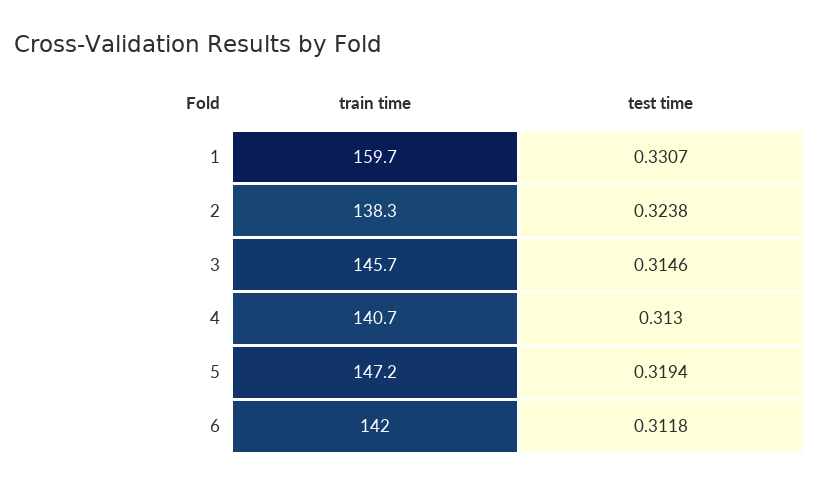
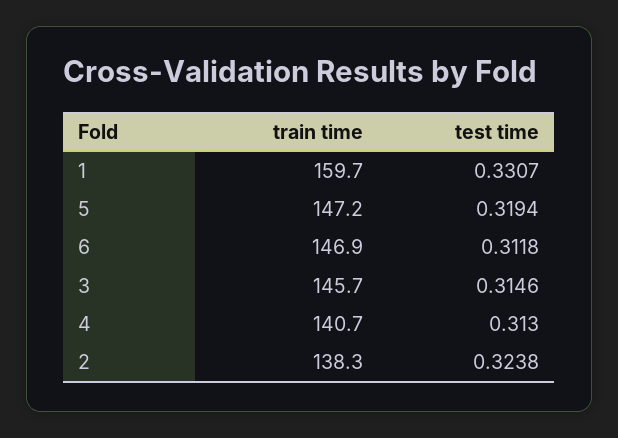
  {
    "train time": {
      "1": 159.7,
      "2": 138.3,
      "3": 145.7,
      "4": 140.7,
      "5": 147.2,
-     "6": 142
+     "6": 146.9
    },
    "test time": {
      "1": 0.3307,
      "2": 0.3238,
      "3": 0.3146,
      "4": 0.313,
      "5": 0.3194,
      "6": 0.3118
    }
  }

